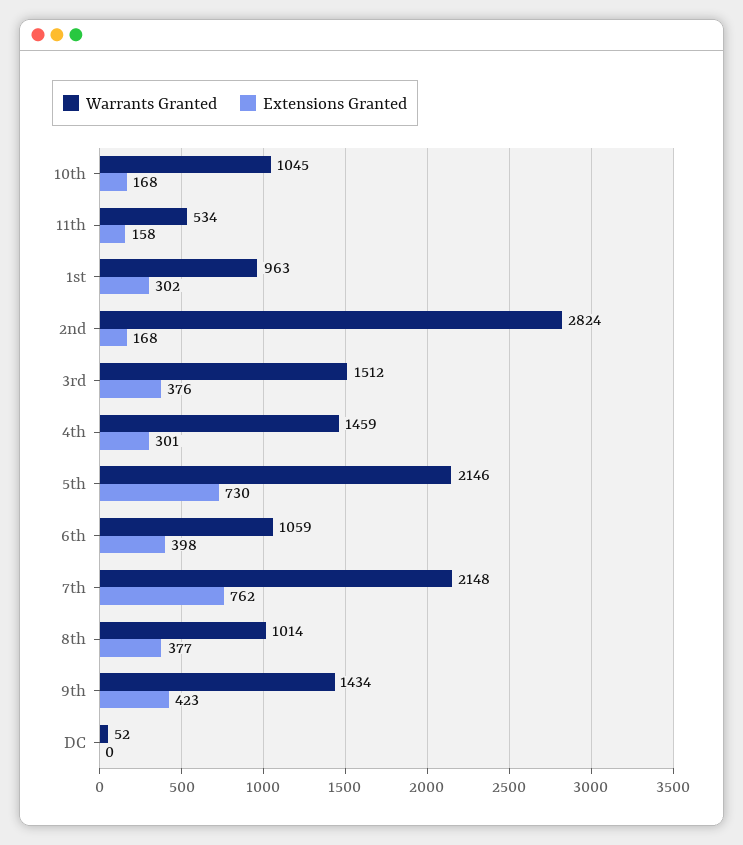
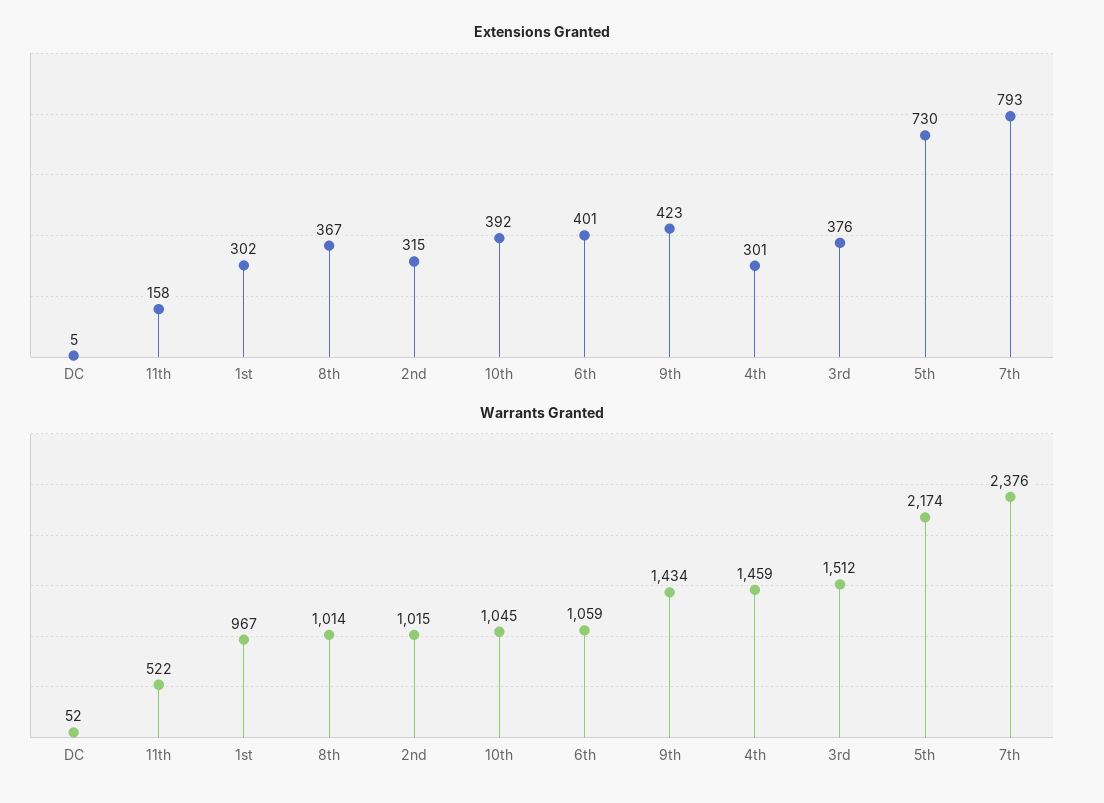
  {
    "Warrants Granted": {
      "10th": 1045,
-     "11th": 534,
+     "11th": 522,
-     "1st": 963,
+     "1st": 967,
-     "2nd": 2824,
+     "2nd": 1015,
      "3rd": 1512,
      "4th": 1459,
-     "5th": 2146,
+     "5th": 2174,
      "6th": 1059,
-     "7th": 2148,
+     "7th": 2376,
      "8th": 1014,
      "9th": 1434,
      "DC": 52
    },
    "Extensions Granted": {
-     "10th": 168,
+     "10th": 392,
      "11th": 158,
      "1st": 302,
-     "2nd": 168,
+     "2nd": 315,
      "3rd": 376,
      "4th": 301,
      "5th": 730,
-     "6th": 398,
+     "6th": 401,
-     "7th": 762,
+     "7th": 793,
-     "8th": 377,
+     "8th": 367,
      "9th": 423,
-     "DC": 0
+     "DC": 5
    }
  }

